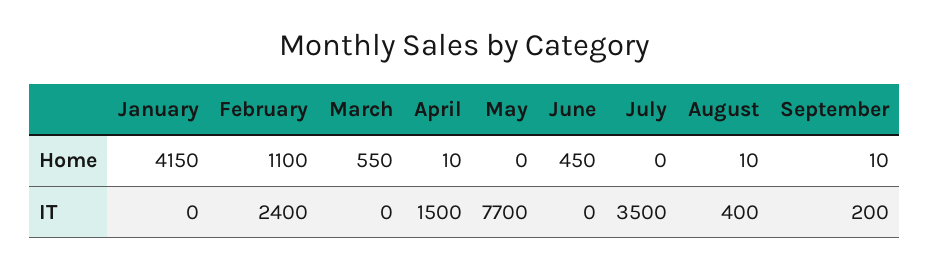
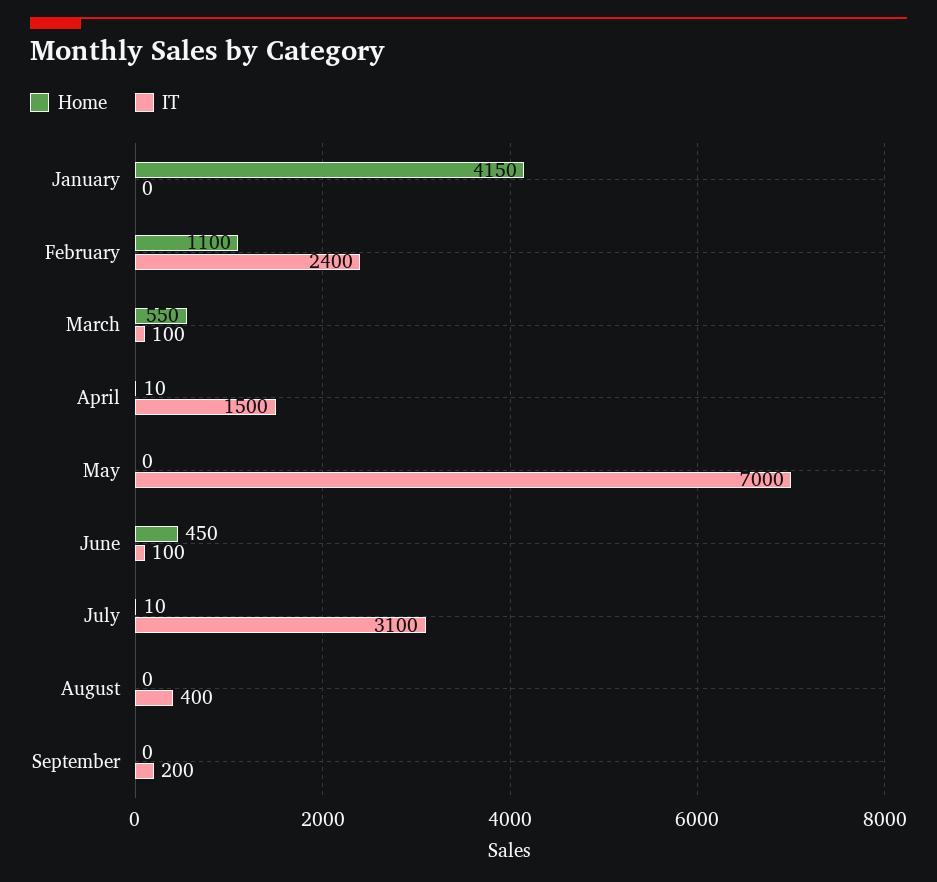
  {
    "Home": {
      "January": 4150,
      "February": 1100,
      "March": 550,
      "April": 10,
      "May": 0,
      "June": 450,
-     "July": 0,
+     "July": 10,
-     "August": 10,
+     "August": 0,
-     "September": 10
+     "September": 0
    },
    "IT": {
      "January": 0,
      "February": 2400,
-     "March": 0,
+     "March": 100,
      "April": 1500,
-     "May": 7700,
+     "May": 7000,
-     "June": 0,
+     "June": 100,
-     "July": 3500,
+     "July": 3100,
      "August": 400,
      "September": 200
    }
  }

